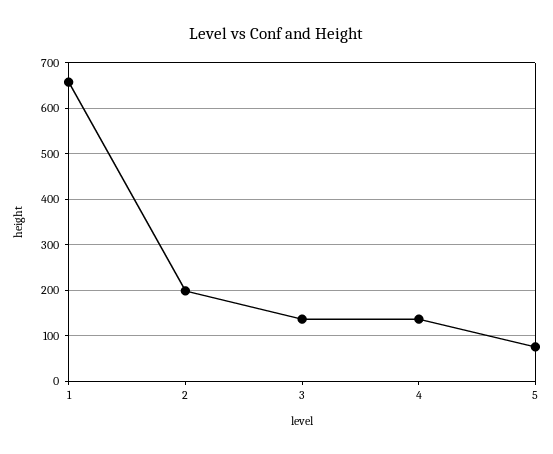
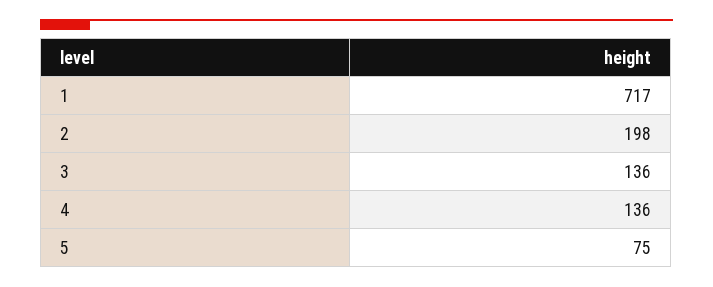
  {
-   "1": 660,
+   "1": 717,
    "2": 198,
    "3": 136,
    "4": 136,
    "5": 75
  }

